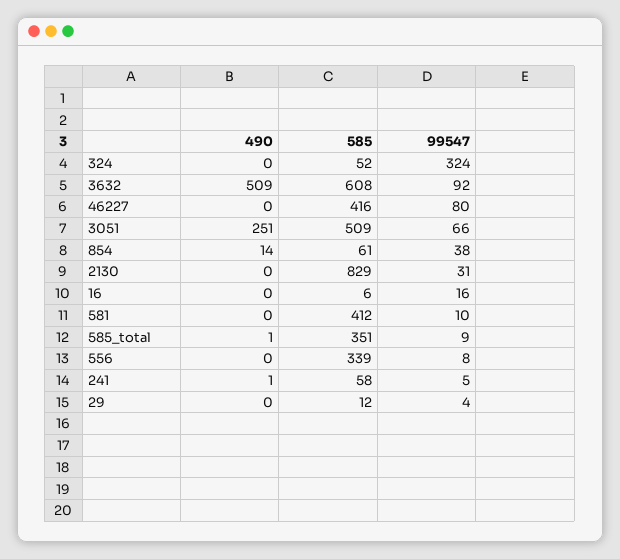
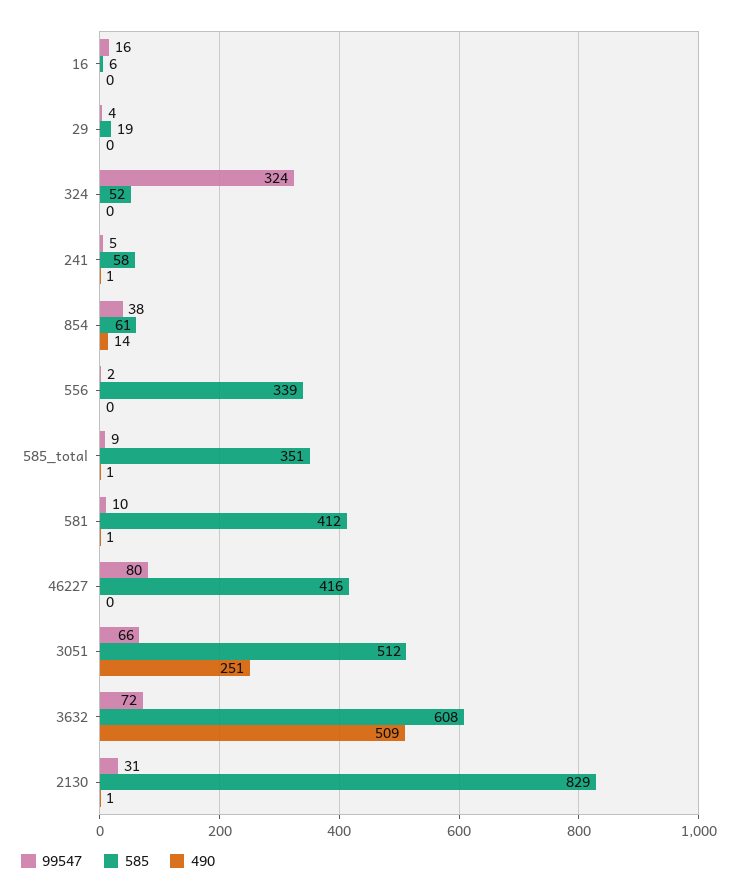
  {
    "490": {
      "324": 0,
      "3632": 509,
      "46227": 0,
      "3051": 251,
      "854": 14,
-     "2130": 0,
+     "2130": 1,
      "16": 0,
-     "581": 0,
+     "581": 1,
      "585_total": 1,
      "556": 0,
      "241": 1,
      "29": 0
    },
    "585": {
      "324": 52,
      "3632": 608,
      "46227": 416,
-     "3051": 509,
+     "3051": 512,
      "854": 61,
      "2130": 829,
      "16": 6,
      "581": 412,
      "585_total": 351,
      "556": 339,
      "241": 58,
-     "29": 12
+     "29": 19
    },
    "99547": {
      "324": 324,
-     "3632": 92,
+     "3632": 72,
      "46227": 80,
      "3051": 66,
      "854": 38,
      "2130": 31,
      "16": 16,
      "581": 10,
      "585_total": 9,
-     "556": 8,
+     "556": 2,
      "241": 5,
      "29": 4
    }
  }

